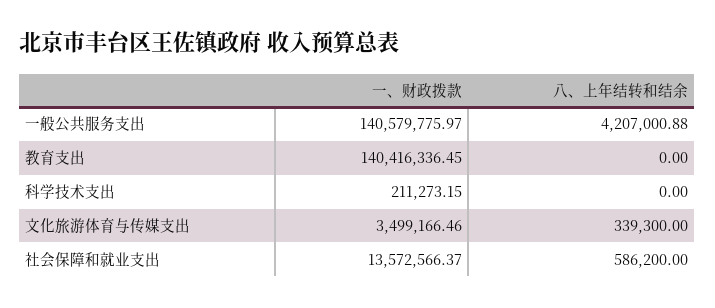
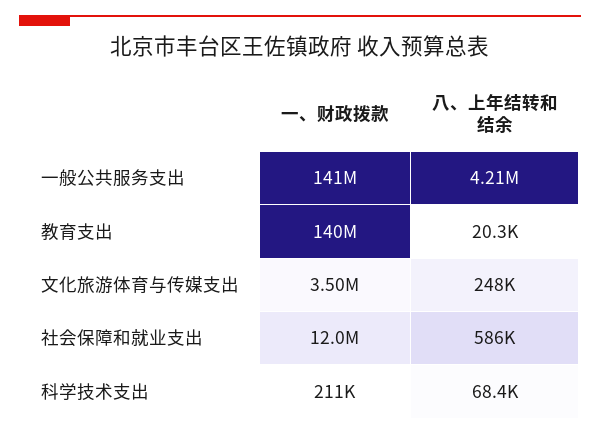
  {
    "一、财政拨款": {
      "一般公共服务支出": 140579775.97,
      "教育支出": 140416336.45,
      "科学技术支出": 211273.15,
      "文化旅游体育与传媒支出": 3499166.46,
-     "社会保障和就业支出": 13572566.37
+     "社会保障和就业支出": 12000000
    },
    "八、上年结转和结余": {
      "一般公共服务支出": 4207000.88,
-     "教育支出": 0,
+     "教育支出": 20300,
-     "科学技术支出": 0,
+     "科学技术支出": 68400,
-     "文化旅游体育与传媒支出": 339300,
+     "文化旅游体育与传媒支出": 248000,
      "社会保障和就业支出": 586200
    }
  }

